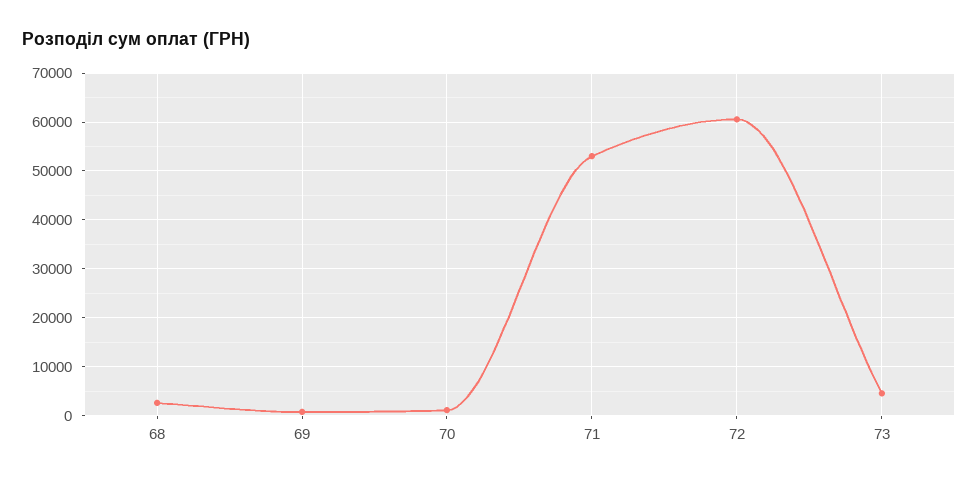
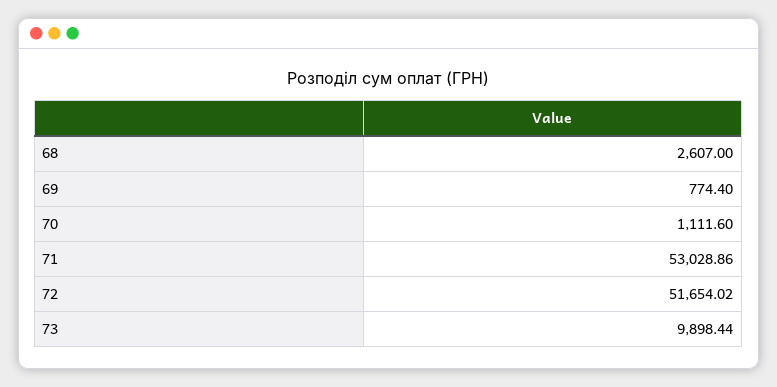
  {
    "68": 2607,
    "69": 774.4,
    "70": 1111.6,
    "71": 53028.86,
-   "72": 60000,
+   "72": 51654.02,
-   "73": 4000
+   "73": 9898.44
  }

